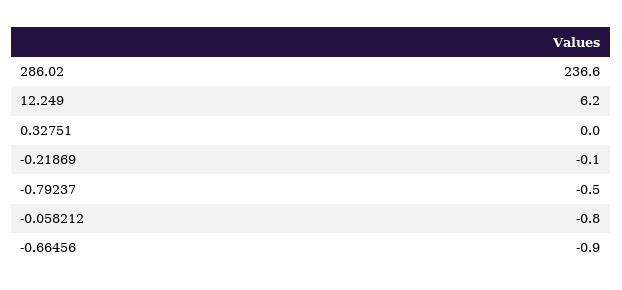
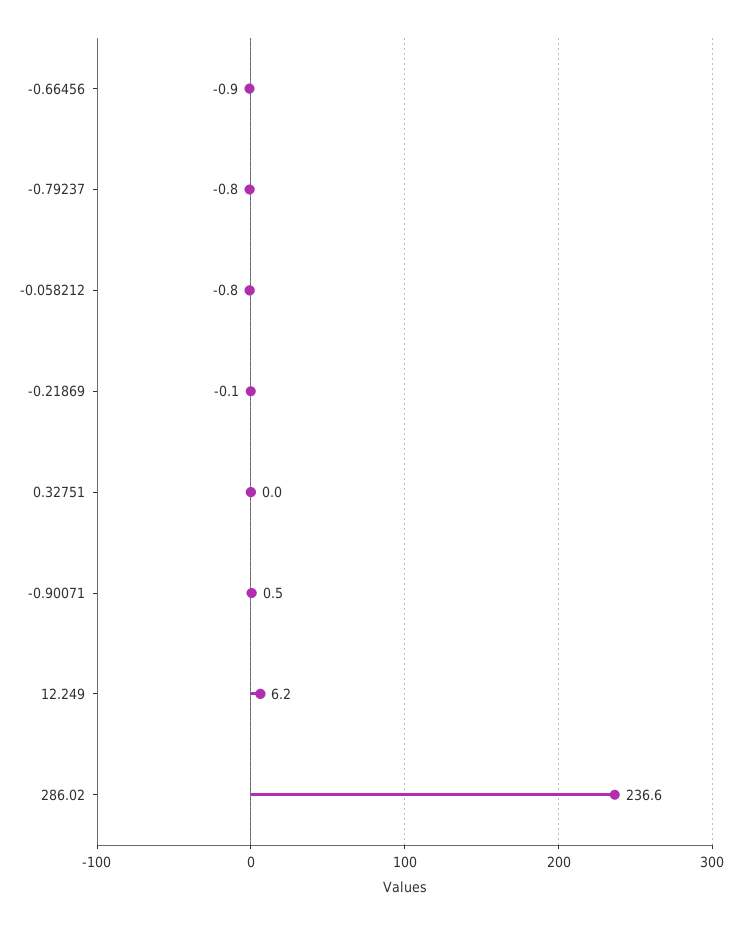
  {
    "286.02": 236.6,
    "12.249": 6.2,
    "0.32751": 0,
    "-0.21869": -0.1,
-   "-0.79237": -0.5,
+   "-0.79237": -0.8,
    "-0.058212": -0.8,
-   "-0.66456": -0.9
+   "-0.66456": -0.9,
+   "-0.90071": 0.5
  }

